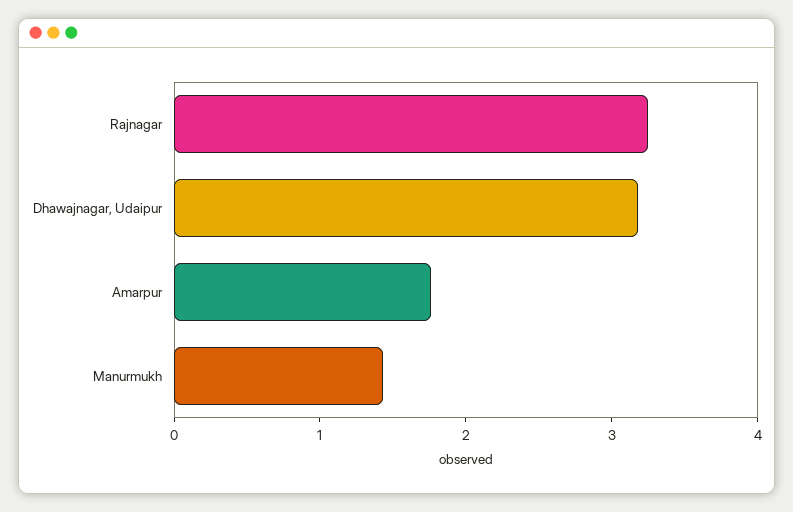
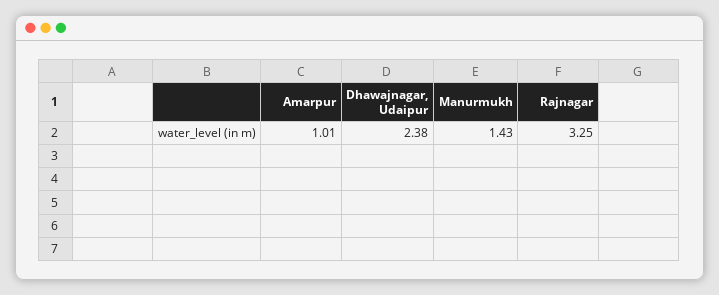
  {
    "Rajnagar": 3.25,
-   "Dhawajnagar, Udaipur": 3.2,
+   "Dhawajnagar, Udaipur": 2.38,
-   "Amarpur": 1.8,
+   "Amarpur": 1.01,
    "Manurmukh": 1.43
  }

